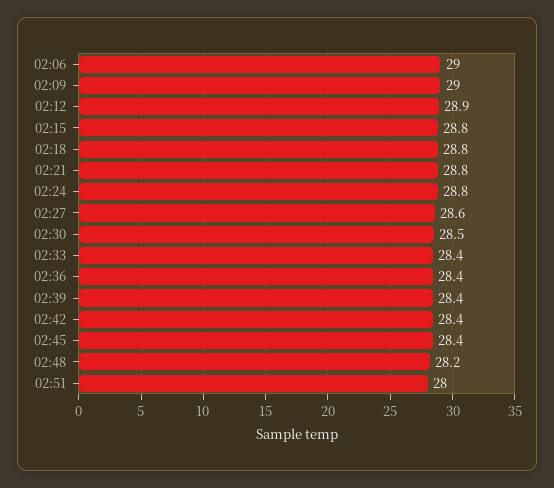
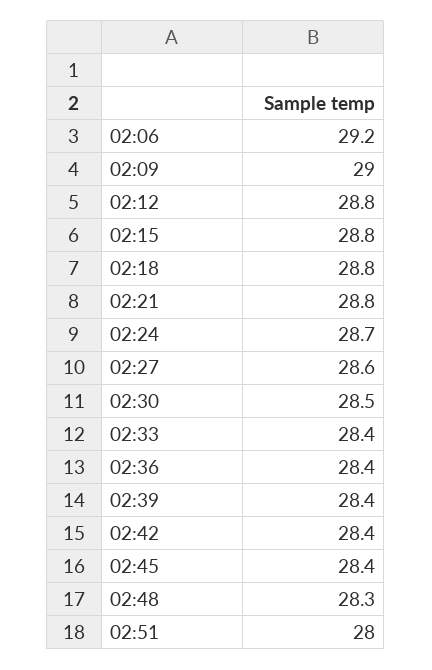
  {
-   "02:06": 29,
+   "02:06": 29.2,
    "02:09": 29,
-   "02:12": 28.9,
+   "02:12": 28.8,
    "02:15": 28.8,
    "02:18": 28.8,
    "02:21": 28.8,
-   "02:24": 28.8,
+   "02:24": 28.7,
    "02:27": 28.6,
    "02:30": 28.5,
    "02:33": 28.4,
    "02:36": 28.4,
    "02:39": 28.4,
    "02:42": 28.4,
    "02:45": 28.4,
-   "02:48": 28.2,
+   "02:48": 28.3,
    "02:51": 28
  }

